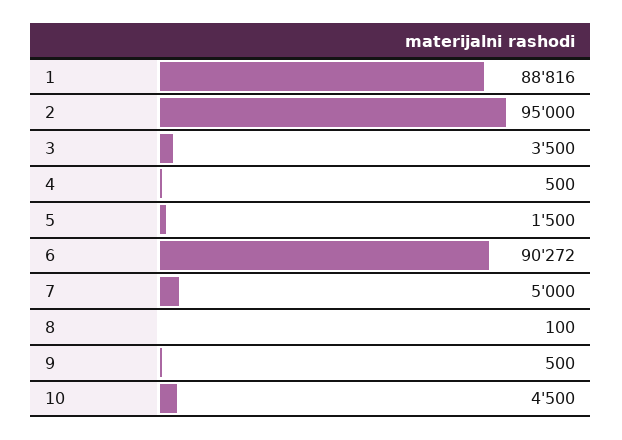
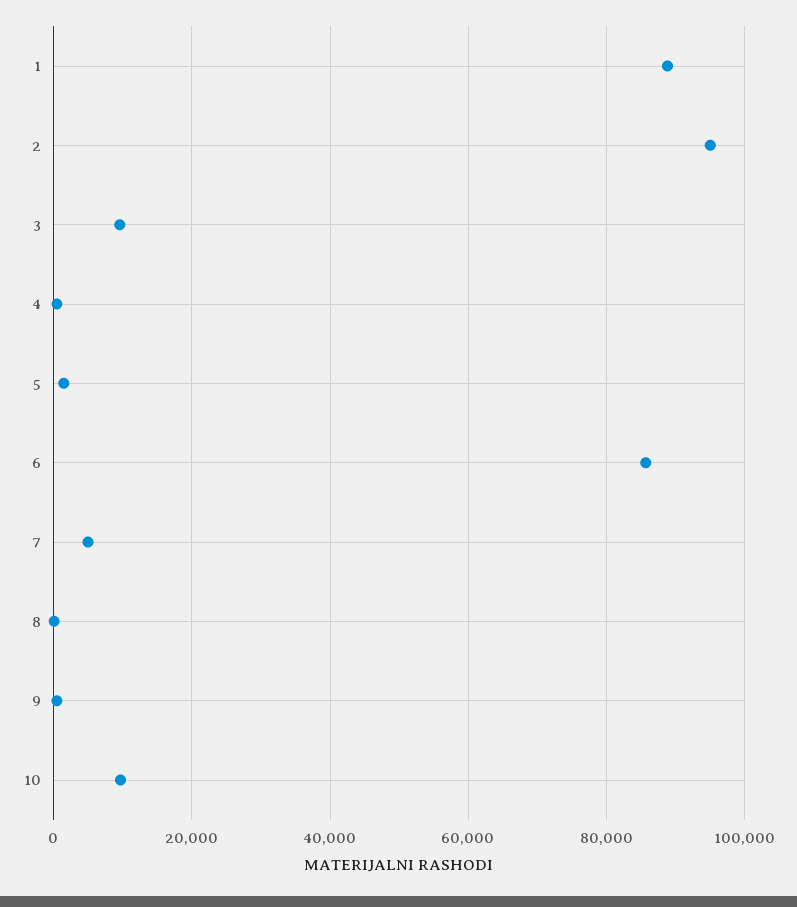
  {
    "1": 88816,
    "2": 95000,
-   "3": 3500,
+   "3": 10000,
    "4": 500,
    "5": 1500,
-   "6": 90272,
+   "6": 86000,
    "7": 5000,
    "8": 100,
    "9": 500,
-   "10": 4500
+   "10": 10000
  }

